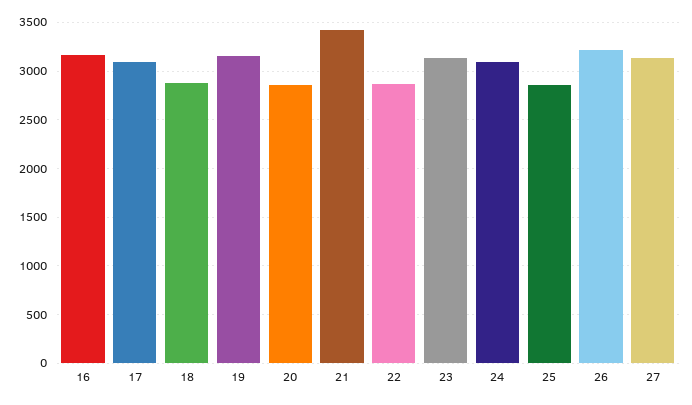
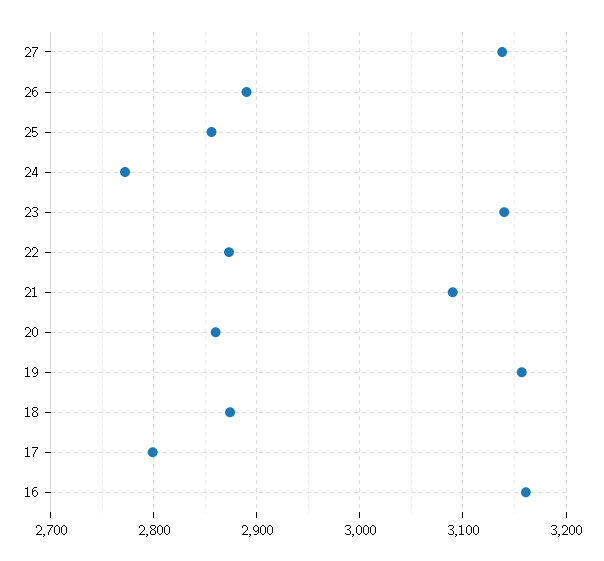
  {
    "16": 3160,
-   "17": 3100,
+   "17": 2800,
    "18": 2870,
    "19": 3160,
    "20": 2860,
-   "21": 3400,
+   "21": 3090,
    "22": 2870,
    "23": 3140,
-   "24": 3100,
+   "24": 2770,
    "25": 2860,
-   "26": 3200,
+   "26": 2890,
    "27": 3140
  }

